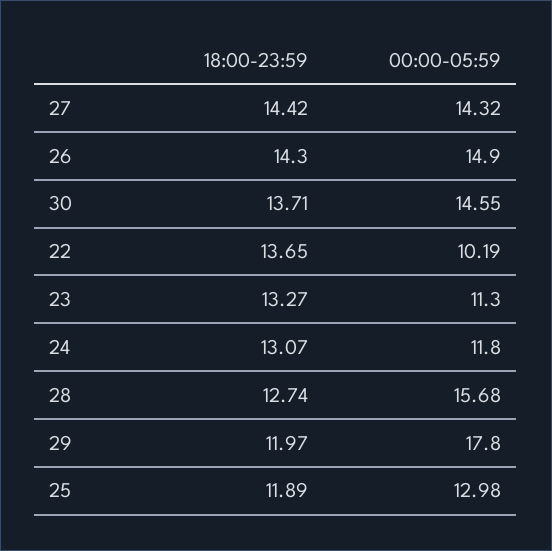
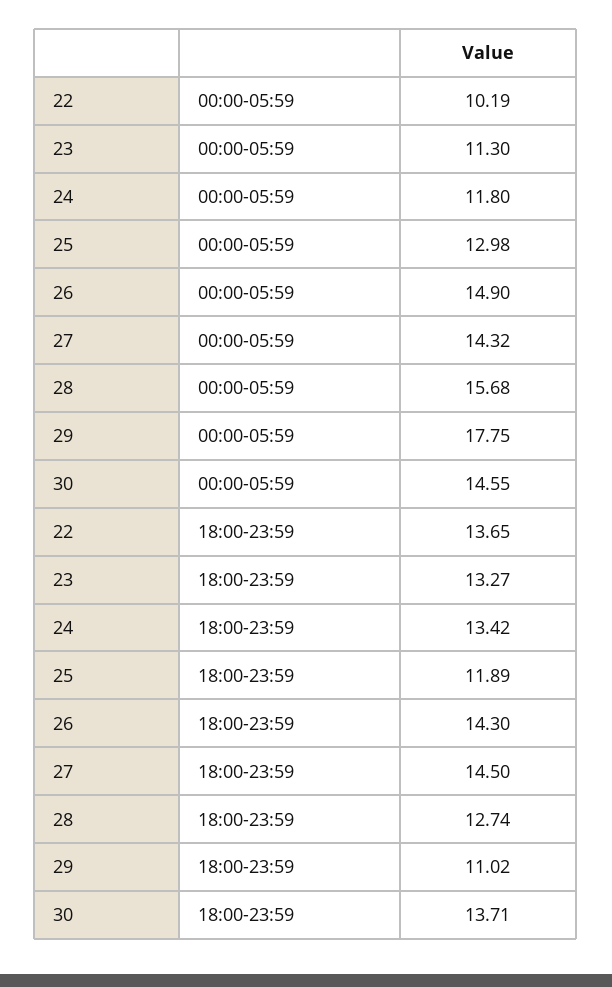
  {
    "18:00-23:59": {
-     "27": 14.42,
+     "27": 14.5,
      "26": 14.3,
      "30": 13.71,
      "22": 13.65,
      "23": 13.27,
-     "24": 13.07,
+     "24": 13.42,
      "28": 12.74,
-     "29": 11.97,
+     "29": 11.02,
      "25": 11.89
    },
    "00:00-05:59": {
      "27": 14.32,
      "26": 14.9,
      "30": 14.55,
      "22": 10.19,
      "23": 11.3,
      "24": 11.8,
      "28": 15.68,
-     "29": 17.8,
+     "29": 17.75,
      "25": 12.98
    }
  }

